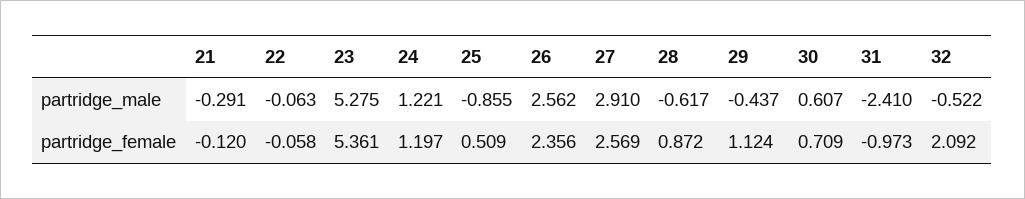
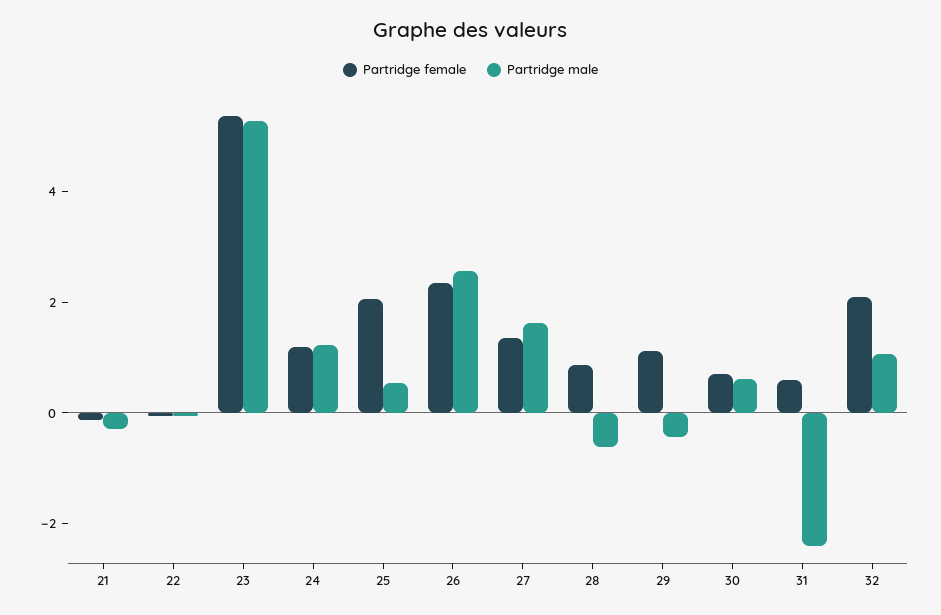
  {
    "partridge_male": {
      "21": -0.291,
      "22": -0.063,
      "23": 5.275,
      "24": 1.221,
-     "25": -0.855,
+     "25": 0.5,
      "26": 2.562,
-     "27": 2.91,
+     "27": 1.5,
      "28": -0.617,
      "29": -0.437,
      "30": 0.607,
      "31": -2.41,
-     "32": -0.522
+     "32": 1
    },
    "partridge_female": {
      "21": -0.12,
      "22": -0.058,
      "23": 5.361,
      "24": 1.197,
-     "25": 0.509,
+     "25": 2,
      "26": 2.356,
-     "27": 2.569,
+     "27": 1.5,
      "28": 0.872,
      "29": 1.124,
      "30": 0.709,
-     "31": -0.973,
+     "31": 0.5,
      "32": 2.092
    }
  }

